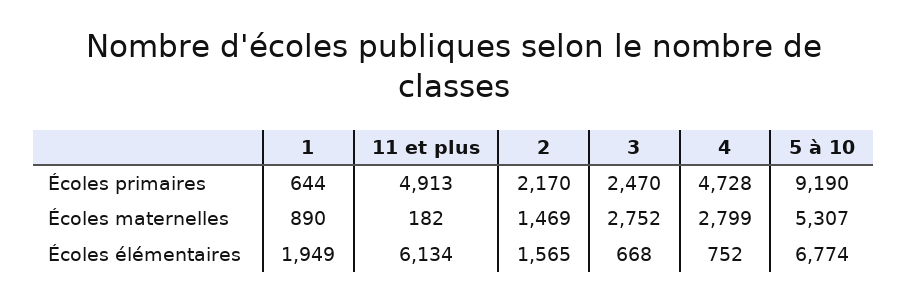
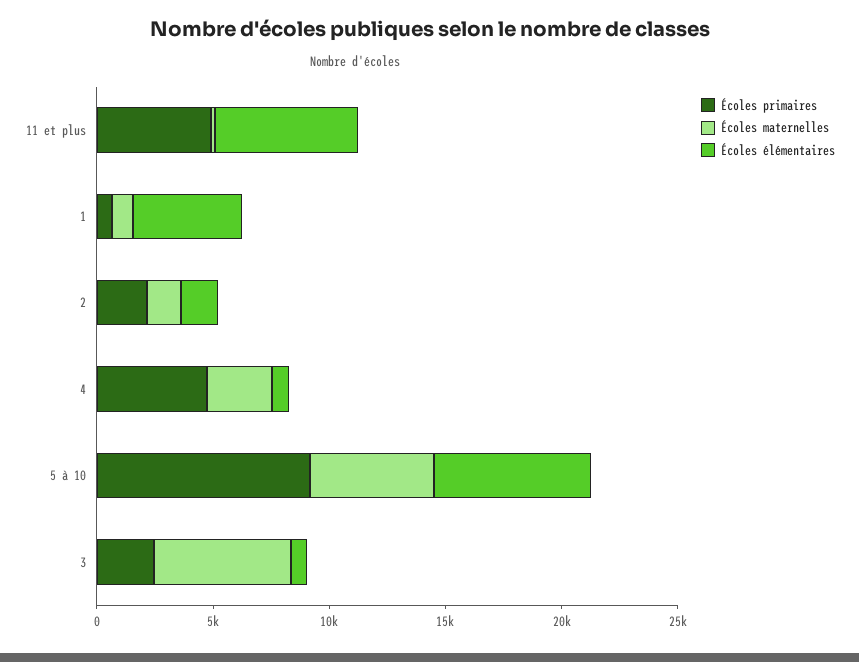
  {
    "Écoles primaires": {
      "1": 644,
      "11 et plus": 4913,
      "2": 2170,
      "3": 2470,
      "4": 4728,
      "5 à 10": 9190
    },
    "Écoles maternelles": {
      "1": 890,
      "11 et plus": 182,
      "2": 1469,
-     "3": 2752,
+     "3": 6000,
      "4": 2799,
      "5 à 10": 5307
    },
    "Écoles élémentaires": {
-     "1": 1949,
+     "1": 5000,
      "11 et plus": 6134,
      "2": 1565,
      "3": 668,
      "4": 752,
      "5 à 10": 6774
    }
  }

